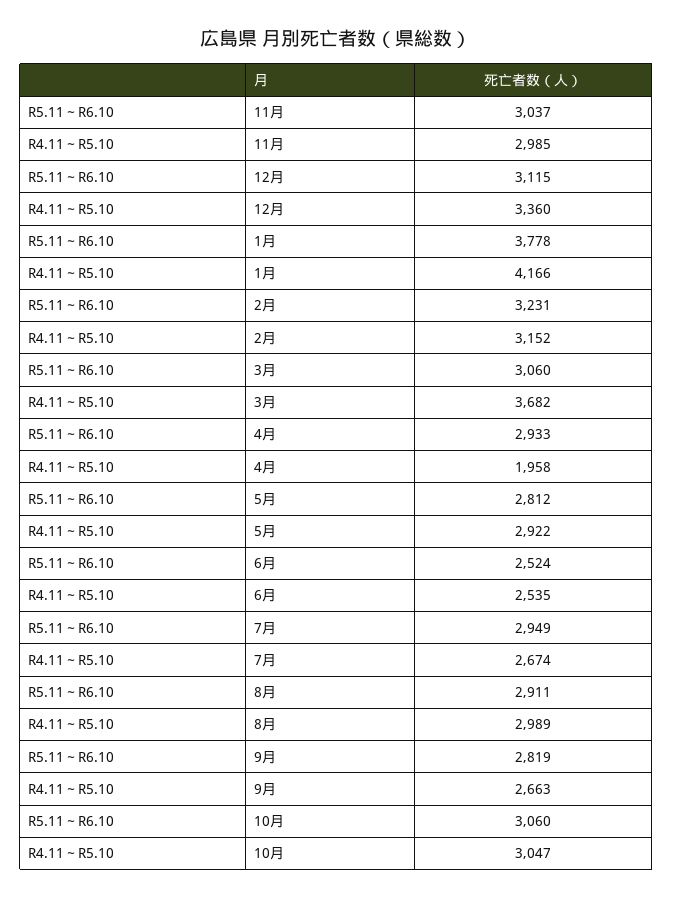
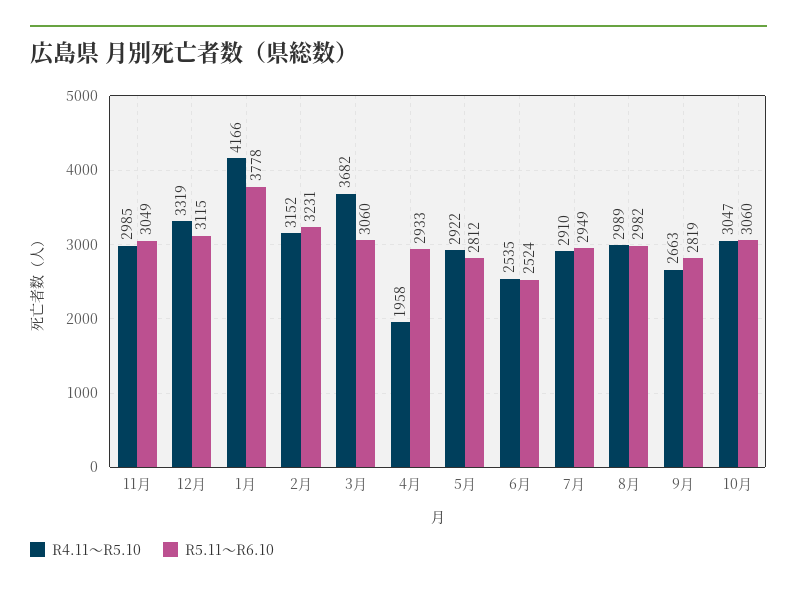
  {
    "R5.11～R6.10": {
-     "11月": 3037,
+     "11月": 3049,
      "12月": 3115,
      "1月": 3778,
      "2月": 3231,
      "3月": 3060,
      "4月": 2933,
      "5月": 2812,
      "6月": 2524,
      "7月": 2949,
-     "8月": 2911,
+     "8月": 2982,
      "9月": 2819,
      "10月": 3060
    },
    "R4.11～R5.10": {
      "11月": 2985,
-     "12月": 3360,
+     "12月": 3319,
      "1月": 4166,
      "2月": 3152,
      "3月": 3682,
      "4月": 1958,
      "5月": 2922,
      "6月": 2535,
-     "7月": 2674,
+     "7月": 2910,
      "8月": 2989,
      "9月": 2663,
      "10月": 3047
    }
  }

